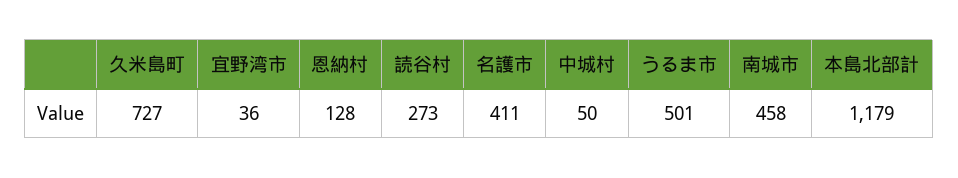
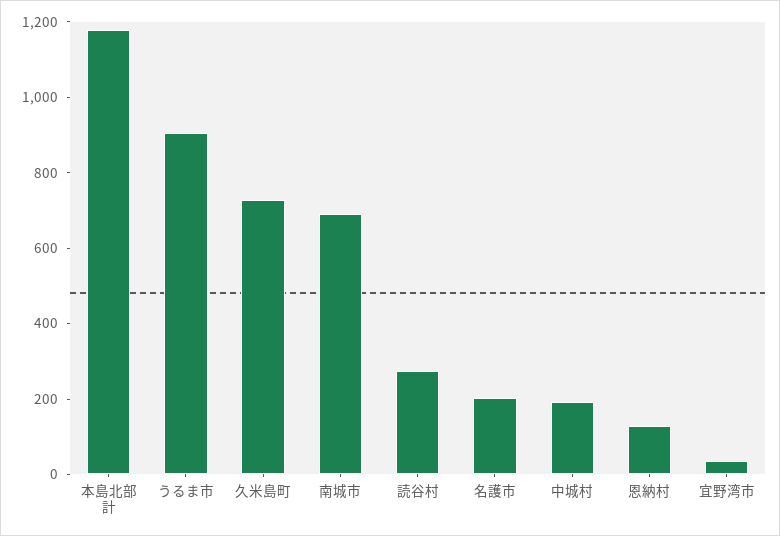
  {
    "久米島町": 727,
    "宜野湾市": 36,
    "恩納村": 128,
    "読谷村": 273,
-   "名護市": 411,
+   "名護市": 200,
-   "中城村": 50,
+   "中城村": 200,
-   "うるま市": 501,
+   "うるま市": 900,
-   "南城市": 458,
+   "南城市": 700,
    "本島北部計": 1179
  }

